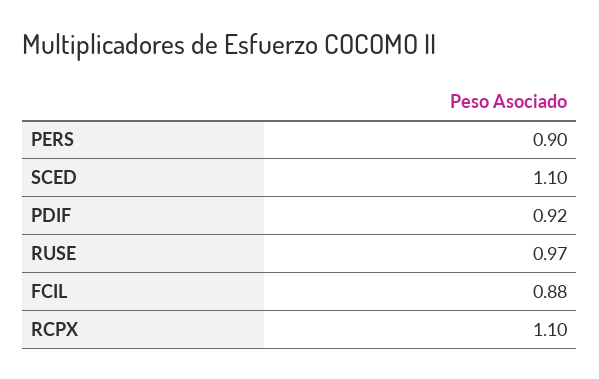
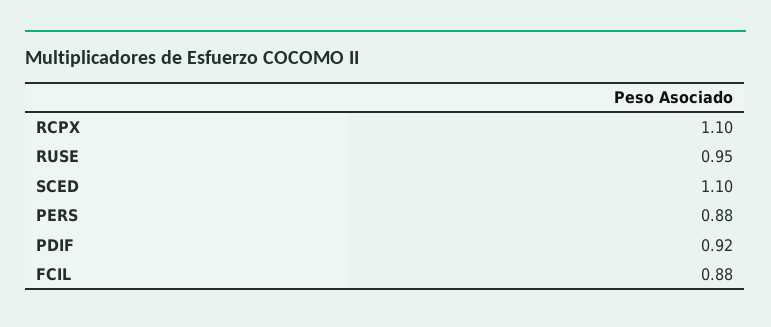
  {
-   "PERS": 0.9,
+   "PERS": 0.88,
    "SCED": 1.1,
    "PDIF": 0.92,
-   "RUSE": 0.97,
+   "RUSE": 0.95,
    "FCIL": 0.88,
    "RCPX": 1.1
  }

